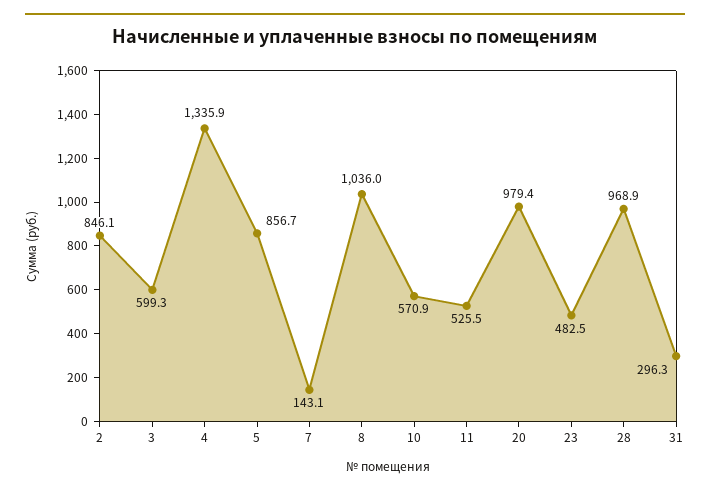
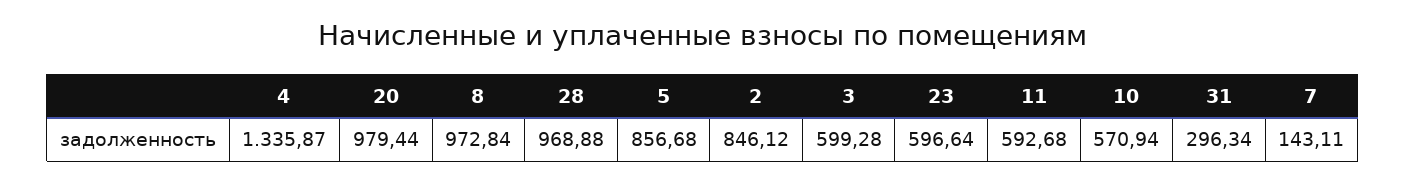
  {
    "2": 846.12,
    "3": 599.28,
    "4": 1335.87,
    "5": 856.68,
    "7": 143.11,
-   "8": 1036,
+   "8": 972.84,
    "10": 570.94,
-   "11": 525.5,
+   "11": 592.68,
    "20": 979.44,
-   "23": 482.5,
+   "23": 596.64,
    "28": 968.88,
    "31": 296.34
  }

